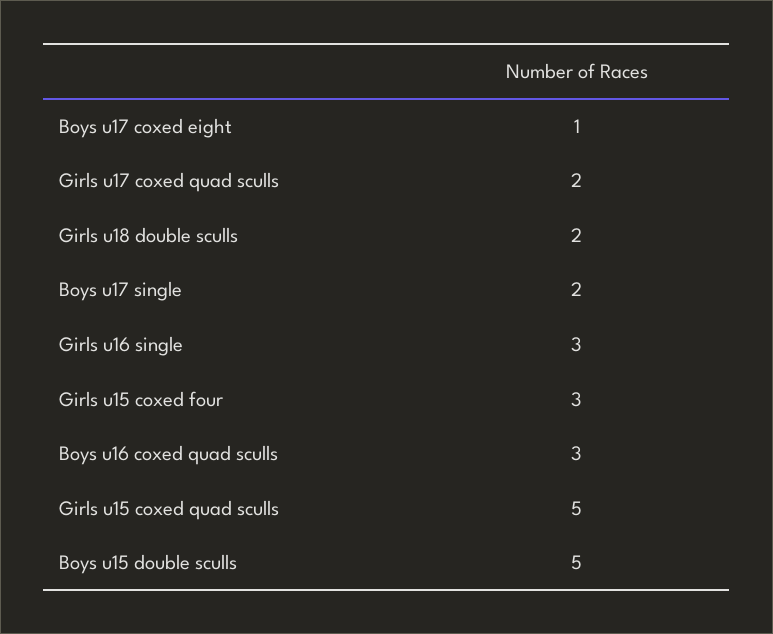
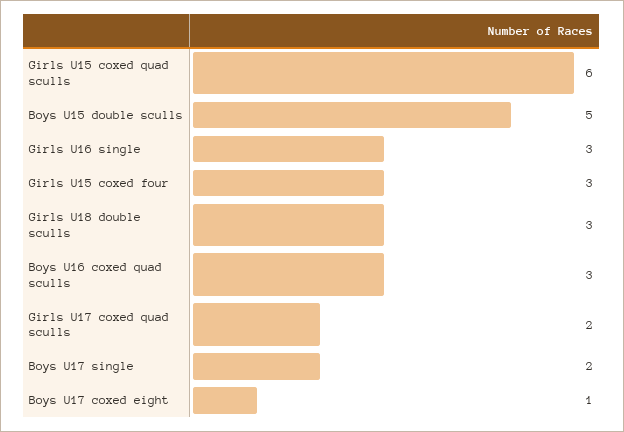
  {
    "Boys u17 coxed eight": 1,
    "Girls u17 coxed quad sculls": 2,
-   "Girls u18 double sculls": 2,
+   "Girls u18 double sculls": 3,
    "Boys u17 single": 2,
    "Girls u16 single": 3,
    "Girls u15 coxed four": 3,
    "Boys u16 coxed quad sculls": 3,
-   "Girls u15 coxed quad sculls": 5,
+   "Girls u15 coxed quad sculls": 6,
    "Boys u15 double sculls": 5
  }

